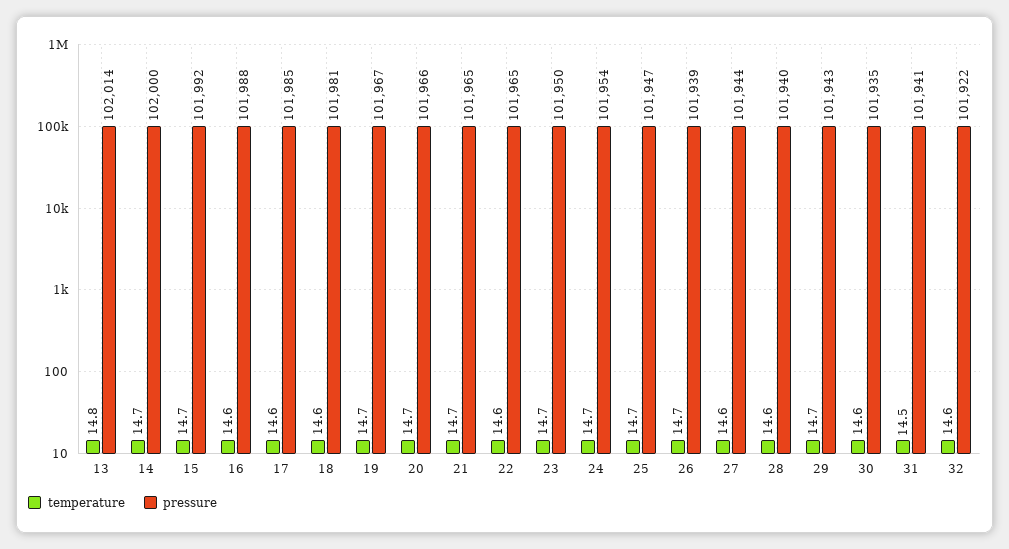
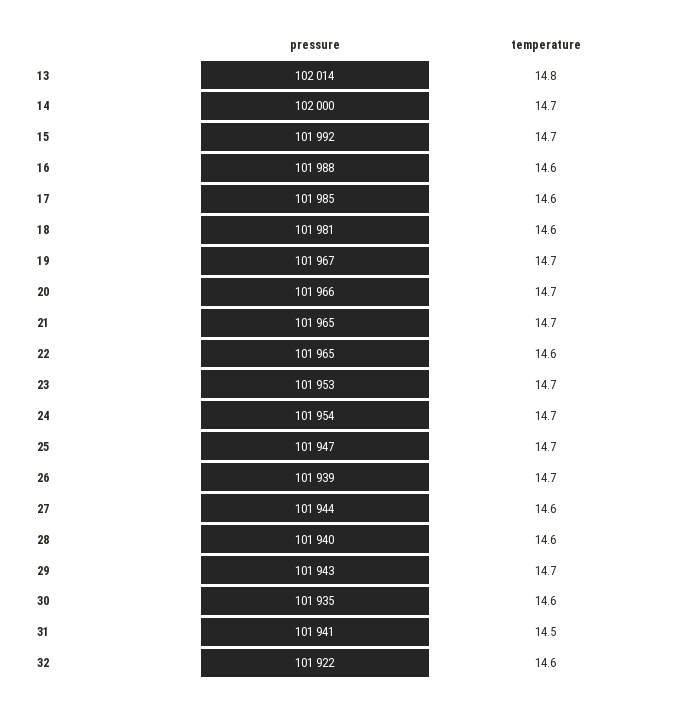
  {
    "temperature": {
      "13": 14.8,
      "14": 14.7,
      "15": 14.7,
      "16": 14.6,
      "17": 14.6,
      "18": 14.6,
      "19": 14.7,
      "20": 14.7,
      "21": 14.7,
      "22": 14.6,
      "23": 14.7,
      "24": 14.7,
      "25": 14.7,
      "26": 14.7,
      "27": 14.6,
      "28": 14.6,
      "29": 14.7,
      "30": 14.6,
      "31": 14.5,
      "32": 14.6
    },
    "pressure": {
      "13": 102014,
      "14": 102000,
      "15": 101992,
      "16": 101988,
      "17": 101985,
      "18": 101981,
      "19": 101967,
      "20": 101966,
      "21": 101965,
      "22": 101965,
-     "23": 101950,
+     "23": 101953,
      "24": 101954,
      "25": 101947,
      "26": 101939,
      "27": 101944,
      "28": 101940,
      "29": 101943,
      "30": 101935,
      "31": 101941,
      "32": 101922
    }
  }

